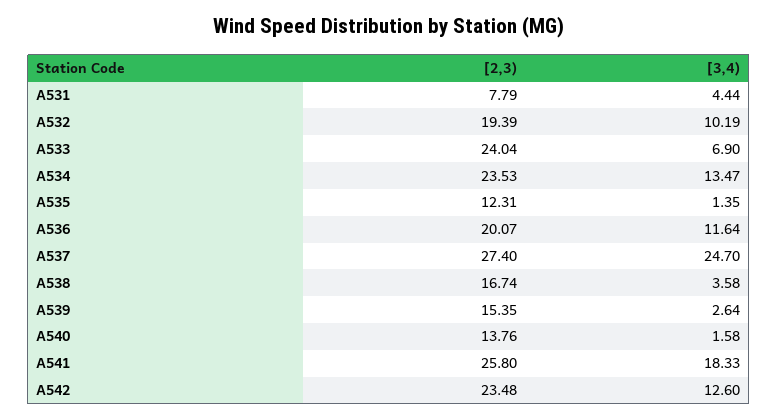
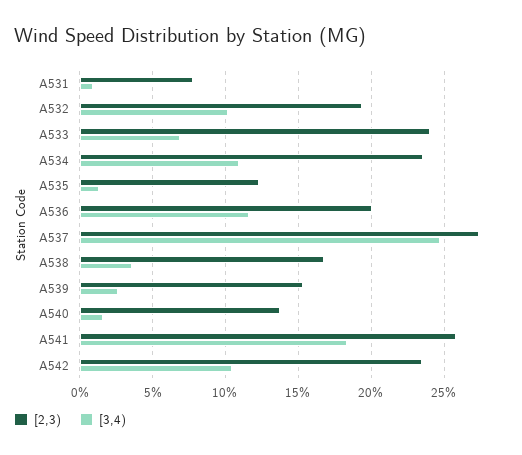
  {
    "[2,3)": {
      "A531": 7.79,
      "A532": 19.39,
      "A533": 24.04,
      "A534": 23.53,
      "A535": 12.31,
      "A536": 20.07,
      "A537": 27.4,
      "A538": 16.74,
      "A539": 15.35,
      "A540": 13.76,
      "A541": 25.8,
      "A542": 23.48
    },
    "[3,4)": {
-     "A531": 4.44,
+     "A531": 1,
      "A532": 10.19,
      "A533": 6.9,
-     "A534": 13.47,
+     "A534": 11,
      "A535": 1.35,
      "A536": 11.64,
      "A537": 24.7,
      "A538": 3.58,
      "A539": 2.64,
      "A540": 1.58,
      "A541": 18.33,
-     "A542": 12.6
+     "A542": 10.5
    }
  }

